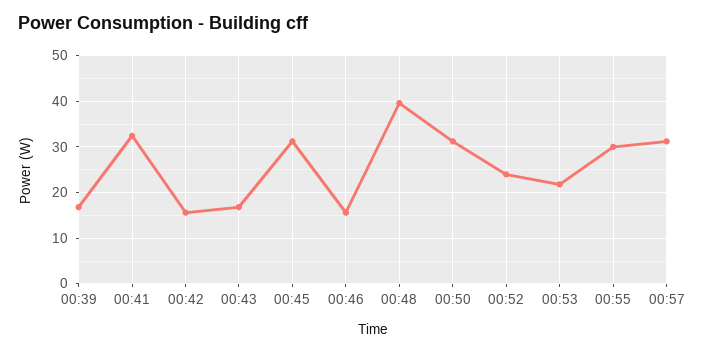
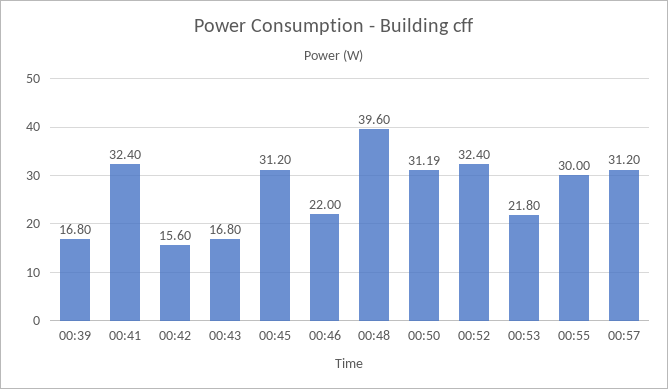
  {
    "00:39": 16.8,
    "00:41": 32.4,
    "00:42": 15.6,
    "00:43": 16.8,
    "00:45": 31.2,
-   "00:46": 16,
+   "00:46": 22,
    "00:48": 39.6,
    "00:50": 31.19,
-   "00:52": 24,
+   "00:52": 32.4,
    "00:53": 21.8,
    "00:55": 30,
    "00:57": 31.2
  }

